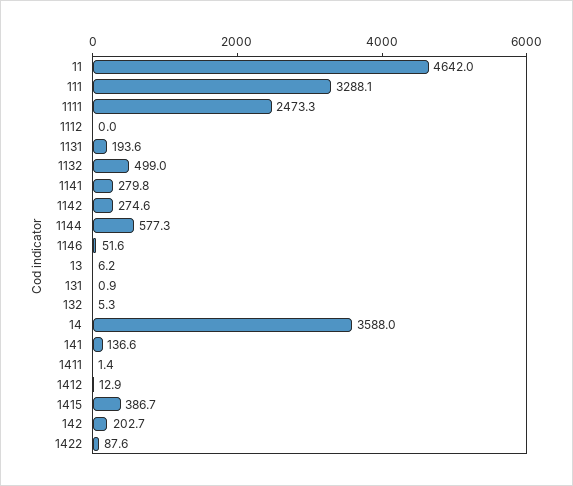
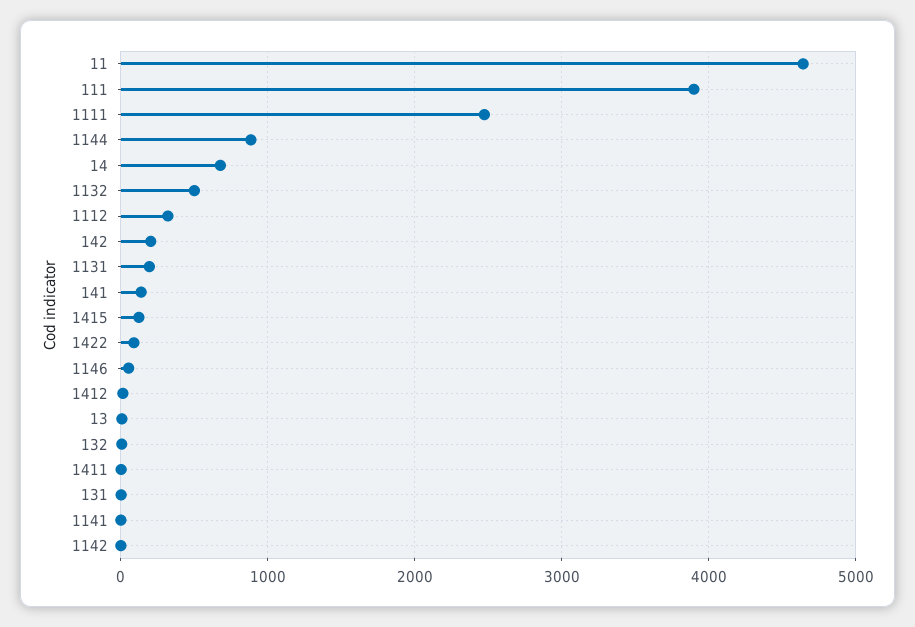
  {
    "11": 4642,
-   "111": 3288.1,
+   "111": 3900,
    "1111": 2473.3,
-   "1112": 0,
+   "1112": 300,
    "1131": 193.6,
    "1132": 499,
-   "1141": 279.8,
+   "1141": 0,
-   "1142": 274.6,
+   "1142": 0,
-   "1144": 577.3,
+   "1144": 900,
    "1146": 51.6,
    "13": 6.2,
    "131": 0.9,
    "132": 5.3,
-   "14": 3588,
+   "14": 700,
    "141": 136.6,
    "1411": 1.4,
    "1412": 12.9,
-   "1415": 386.7,
+   "1415": 100,
    "142": 202.7,
    "1422": 87.6
  }

